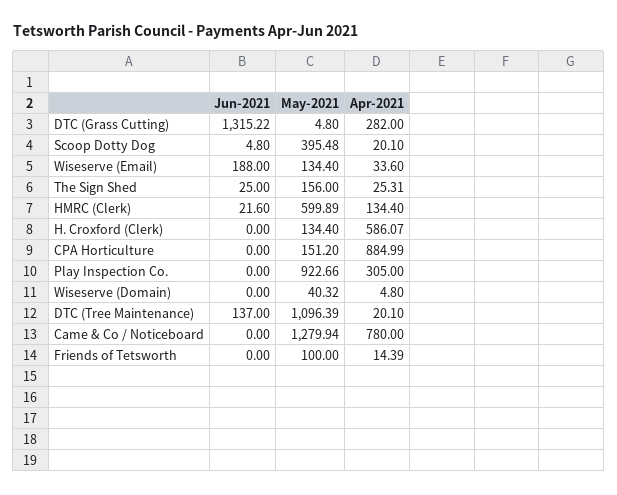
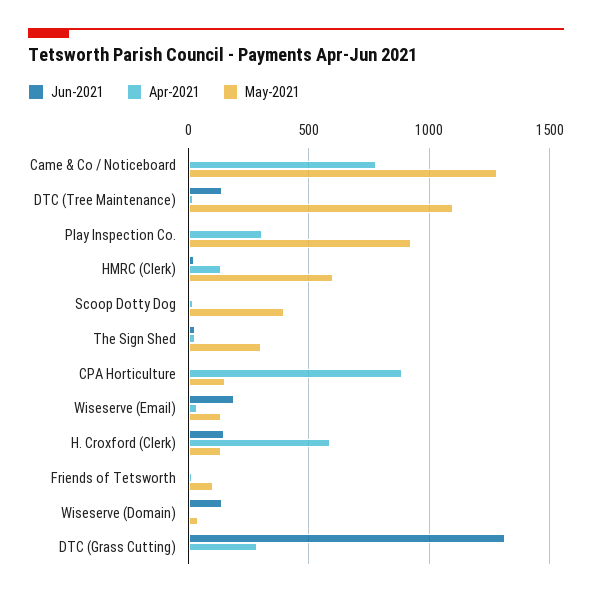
  {
    "Jun-2021": {
      "DTC (Grass Cutting)": 1315.22,
      "Scoop Dotty Dog": 4.8,
      "Wiseserve (Email)": 188,
      "The Sign Shed": 25,
      "HMRC (Clerk)": 21.6,
-     "H. Croxford (Clerk)": 0,
+     "H. Croxford (Clerk)": 150,
      "CPA Horticulture": 0,
      "Play Inspection Co.": 0,
-     "Wiseserve (Domain)": 0,
+     "Wiseserve (Domain)": 150,
      "DTC (Tree Maintenance)": 137,
      "Came & Co / Noticeboard": 0,
      "Friends of Tetsworth": 0
    },
    "May-2021": {
      "DTC (Grass Cutting)": 4.8,
      "Scoop Dotty Dog": 395.48,
      "Wiseserve (Email)": 134.4,
-     "The Sign Shed": 156,
+     "The Sign Shed": 300,
      "HMRC (Clerk)": 599.89,
      "H. Croxford (Clerk)": 134.4,
      "CPA Horticulture": 151.2,
      "Play Inspection Co.": 922.66,
      "Wiseserve (Domain)": 40.32,
      "DTC (Tree Maintenance)": 1096.39,
      "Came & Co / Noticeboard": 1279.94,
      "Friends of Tetsworth": 100
    },
    "Apr-2021": {
      "DTC (Grass Cutting)": 282,
      "Scoop Dotty Dog": 20.1,
      "Wiseserve (Email)": 33.6,
      "The Sign Shed": 25.31,
      "HMRC (Clerk)": 134.4,
      "H. Croxford (Clerk)": 586.07,
      "CPA Horticulture": 884.99,
      "Play Inspection Co.": 305,
      "Wiseserve (Domain)": 4.8,
      "DTC (Tree Maintenance)": 20.1,
      "Came & Co / Noticeboard": 780,
      "Friends of Tetsworth": 14.39
    }
  }

